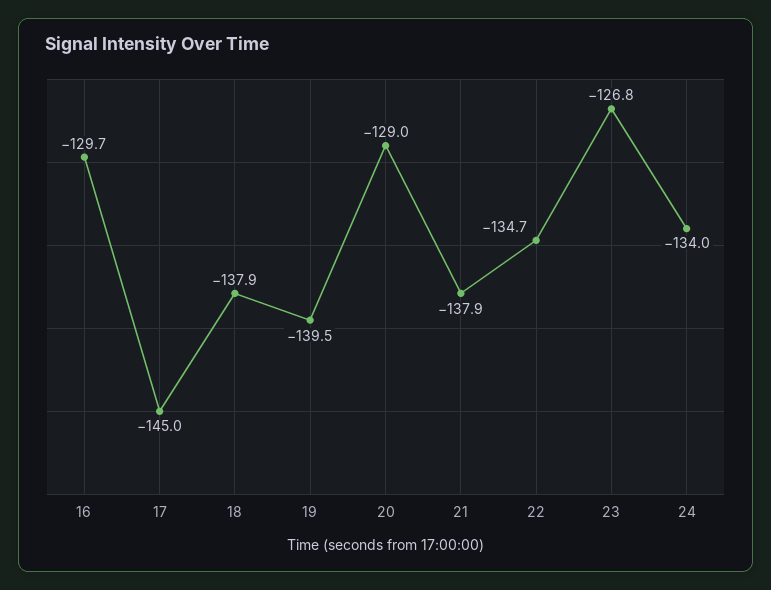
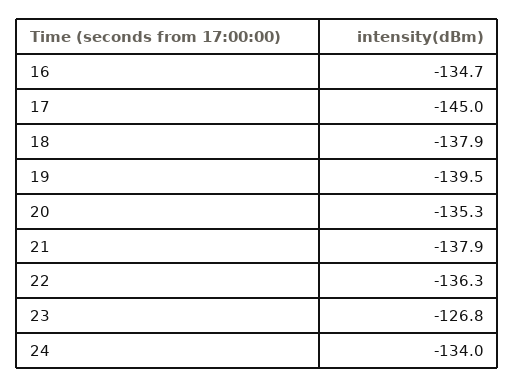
  {
-   "16": -129.7,
+   "16": -134.7,
    "17": -145,
    "18": -137.9,
    "19": -139.5,
-   "20": -129,
+   "20": -135.3,
    "21": -137.9,
-   "22": -134.7,
+   "22": -136.3,
    "23": -126.8,
    "24": -134
  }

